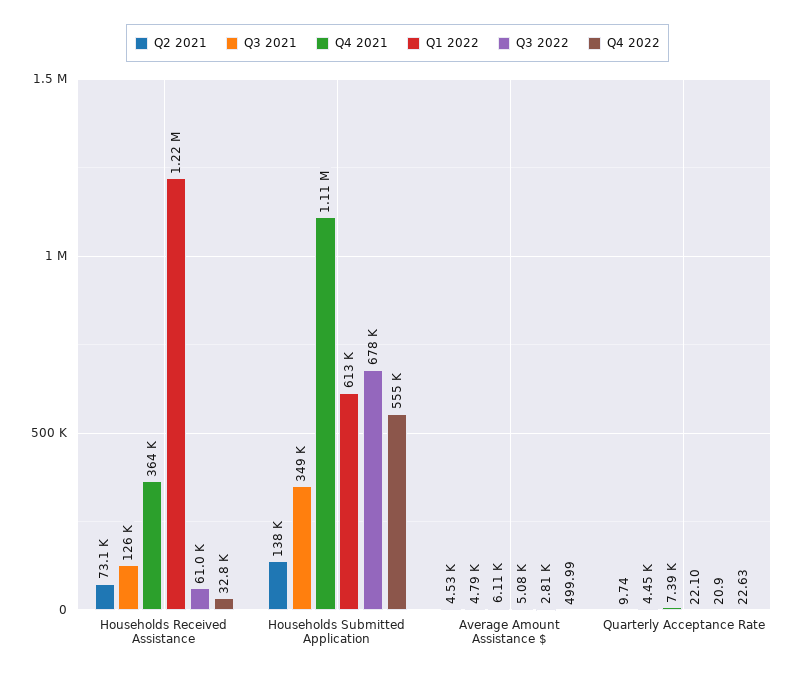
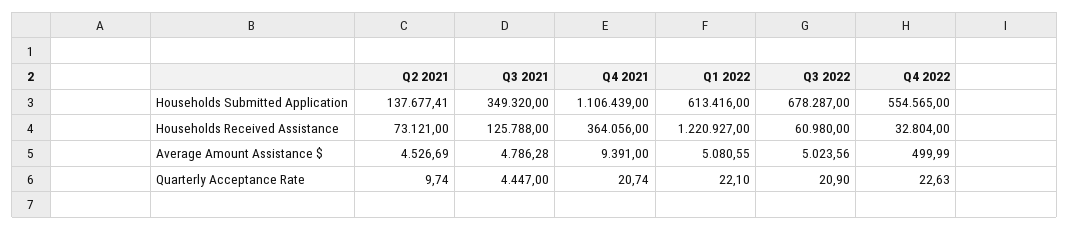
  {
    "Q2 2021": {
      "Households Received Assistance": 73121,
      "Households Submitted Application": 137677.41,
      "Average Amount Assistance $": 4526.69,
      "Quarterly Acceptance Rate": 9.74
    },
    "Q3 2021": {
      "Households Received Assistance": 125788,
      "Households Submitted Application": 349320,
      "Average Amount Assistance $": 4786.28,
      "Quarterly Acceptance Rate": 4447
    },
    "Q4 2021": {
      "Households Received Assistance": 364056,
      "Households Submitted Application": 1106439,
-     "Average Amount Assistance $": 6110,
+     "Average Amount Assistance $": 9391,
-     "Quarterly Acceptance Rate": 7390
+     "Quarterly Acceptance Rate": 20.74
    },
    "Q1 2022": {
      "Households Received Assistance": 1220927,
      "Households Submitted Application": 613416,
      "Average Amount Assistance $": 5080.55,
      "Quarterly Acceptance Rate": 22.1
    },
    "Q3 2022": {
      "Households Received Assistance": 60980,
      "Households Submitted Application": 678287,
-     "Average Amount Assistance $": 2810,
+     "Average Amount Assistance $": 5023.56,
      "Quarterly Acceptance Rate": 20.9
    },
    "Q4 2022": {
      "Households Received Assistance": 32804,
      "Households Submitted Application": 554565,
      "Average Amount Assistance $": 499.99,
      "Quarterly Acceptance Rate": 22.63
    }
  }

